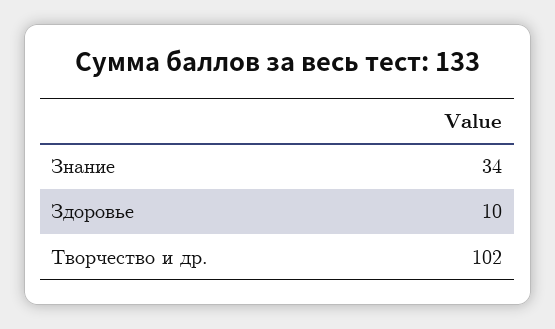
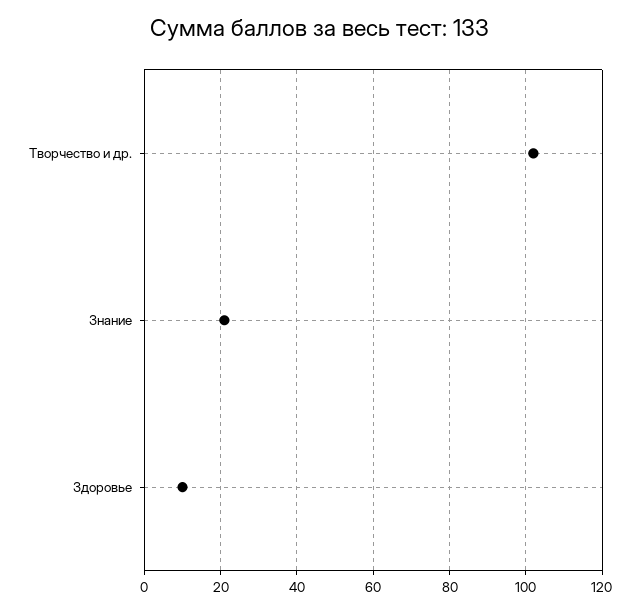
  {
-   "Знание": 34,
+   "Знание": 20,
    "Здоровье": 10,
    "Творчество и др.": 102
  }

